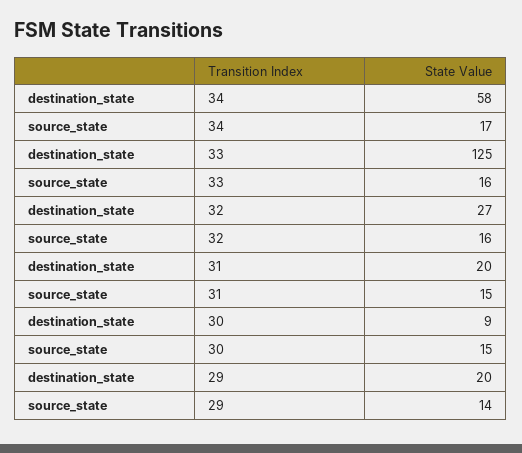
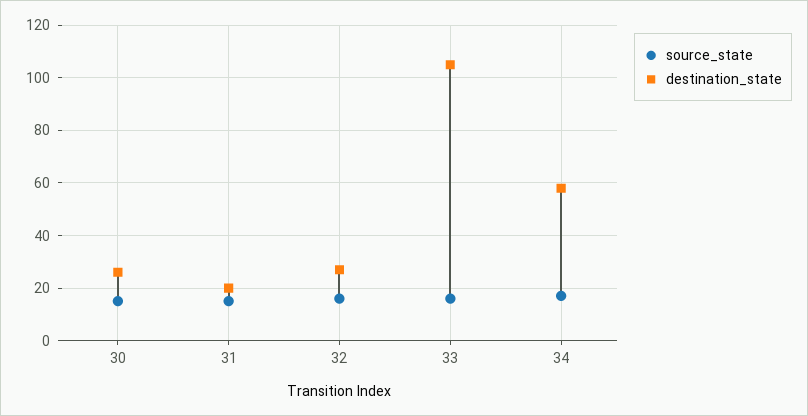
  {
    "destination_state": {
      "34": 58,
-     "33": 125,
+     "33": 105,
      "32": 27,
      "31": 20,
-     "30": 9,
+     "30": 25
-     "29": 20
    },
    "source_state": {
      "34": 17,
      "33": 16,
      "32": 16,
      "31": 15,
-     "30": 15,
+     "30": 15
-     "29": 14
    }
  }

